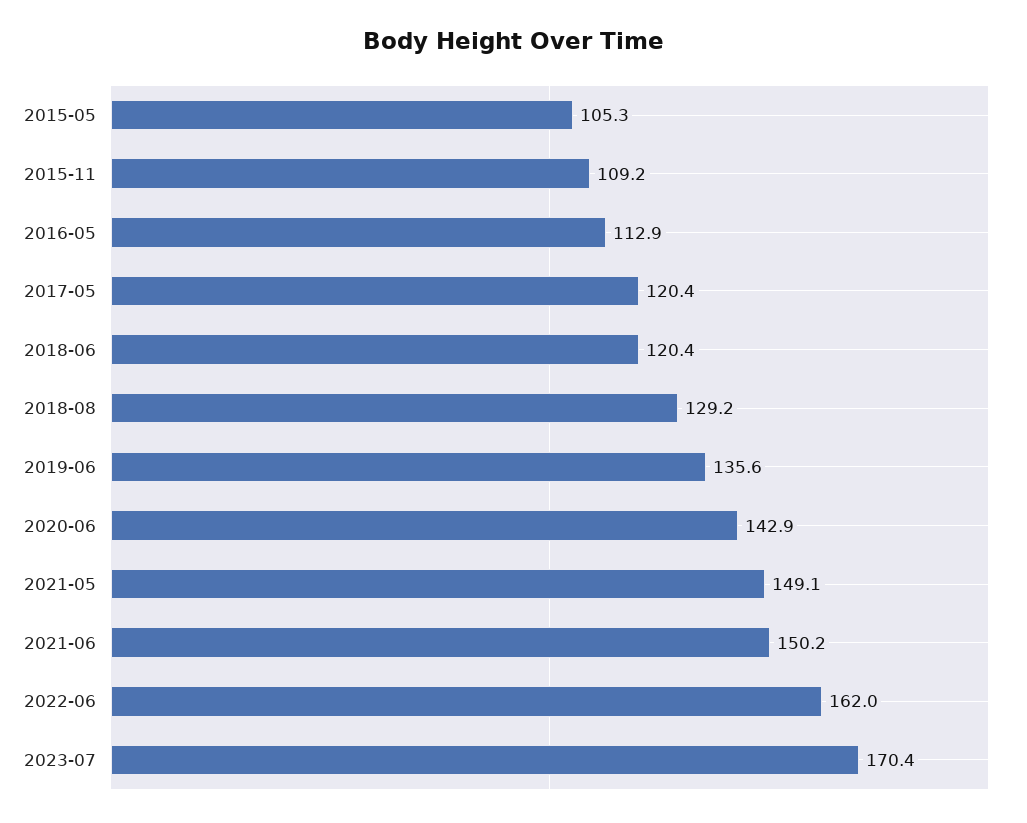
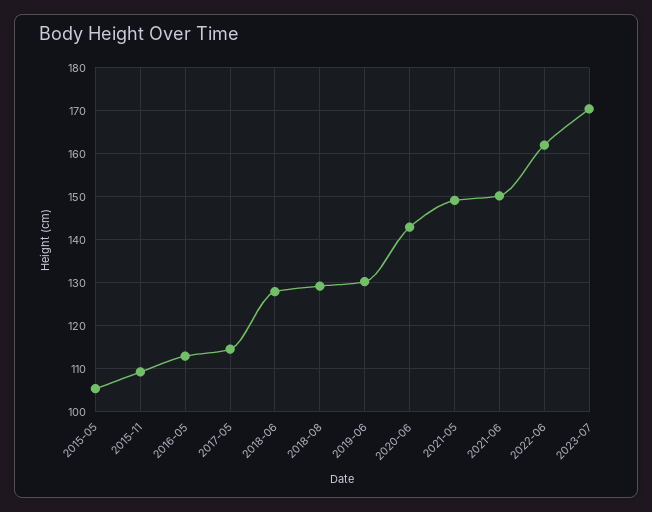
  {
    "2015-05": 105.3,
    "2015-11": 109.2,
    "2016-05": 112.9,
-   "2017-05": 120.4,
+   "2017-05": 114,
-   "2018-06": 120.4,
+   "2018-06": 128,
    "2018-08": 129.2,
-   "2019-06": 135.6,
+   "2019-06": 130,
    "2020-06": 142.9,
    "2021-05": 149.1,
    "2021-06": 150.2,
    "2022-06": 162,
    "2023-07": 170.4
  }

